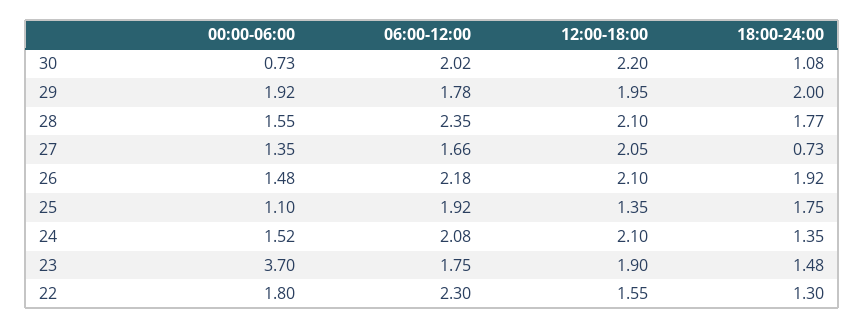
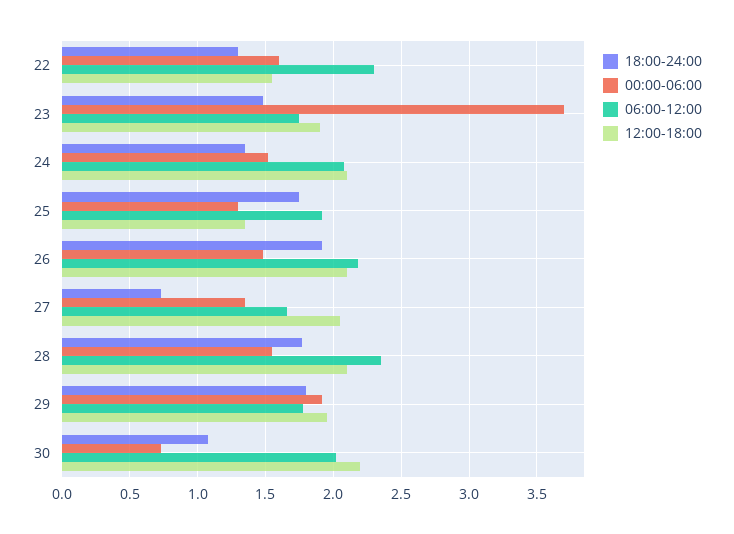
  {
    "00:00-06:00": {
      "30": 0.73,
      "29": 1.92,
      "28": 1.55,
      "27": 1.35,
      "26": 1.48,
-     "25": 1.1,
+     "25": 1.3,
      "24": 1.52,
      "23": 3.7,
-     "22": 1.8
+     "22": 1.6
    },
    "06:00-12:00": {
      "30": 2.02,
      "29": 1.78,
      "28": 2.35,
      "27": 1.66,
      "26": 2.18,
      "25": 1.92,
      "24": 2.08,
      "23": 1.75,
      "22": 2.3
    },
    "12:00-18:00": {
      "30": 2.2,
      "29": 1.95,
      "28": 2.1,
      "27": 2.05,
      "26": 2.1,
      "25": 1.35,
      "24": 2.1,
      "23": 1.9,
      "22": 1.55
    },
    "18:00-24:00": {
      "30": 1.08,
-     "29": 2,
+     "29": 1.8,
      "28": 1.77,
      "27": 0.73,
      "26": 1.92,
      "25": 1.75,
      "24": 1.35,
      "23": 1.48,
      "22": 1.3
    }
  }

